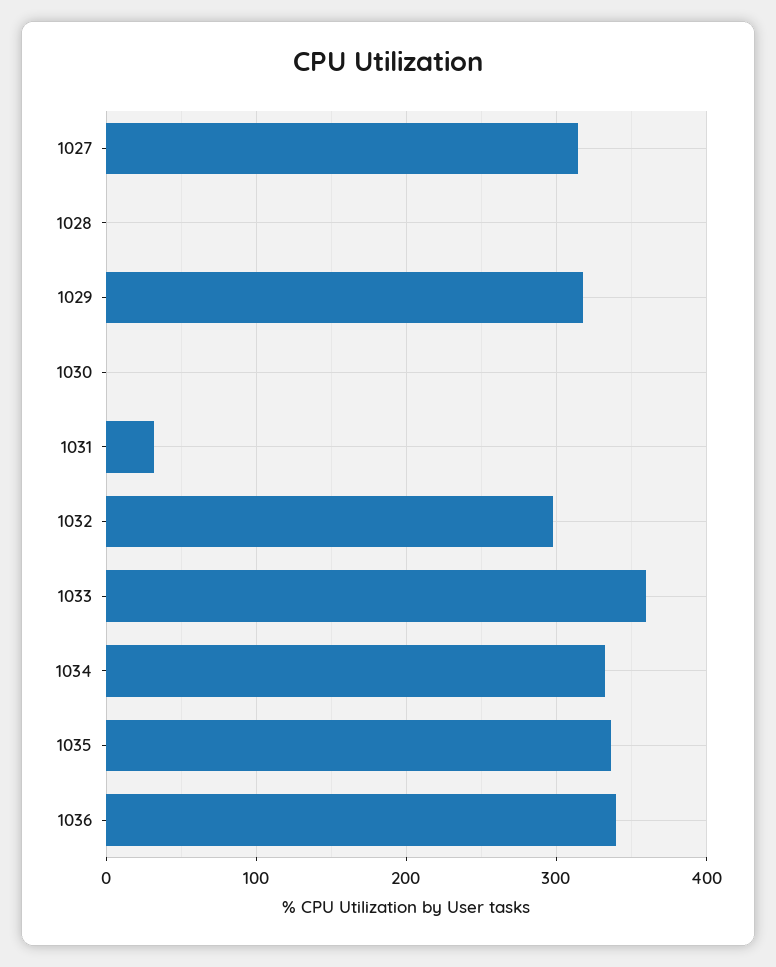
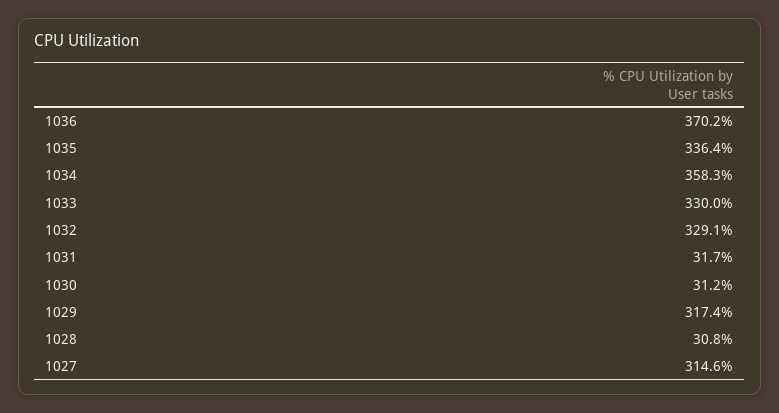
  {
    "1027": 314.6,
-   "1028": 0,
+   "1028": 30.8,
    "1029": 317.4,
-   "1030": 0,
+   "1030": 31.2,
    "1031": 31.7,
-   "1032": 300,
+   "1032": 329.1,
-   "1033": 360,
+   "1033": 330,
-   "1034": 330,
+   "1034": 358.3,
    "1035": 336.4,
-   "1036": 340
+   "1036": 370.2
  }

